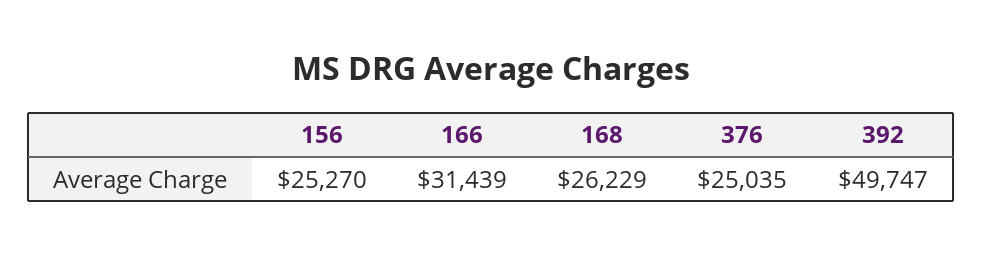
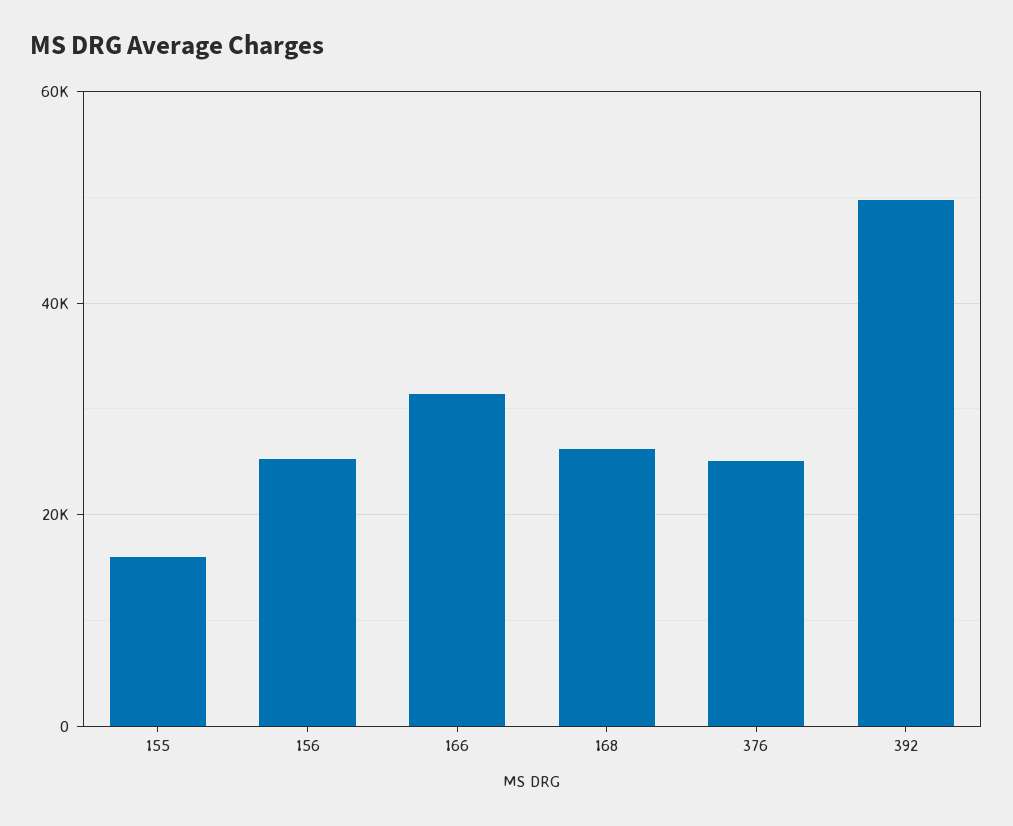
  {
    "156": 25270,
    "166": 31439,
    "168": 26229,
    "376": 25035,
-   "392": 49747
+   "392": 49747,
+   "155": 16000
  }

